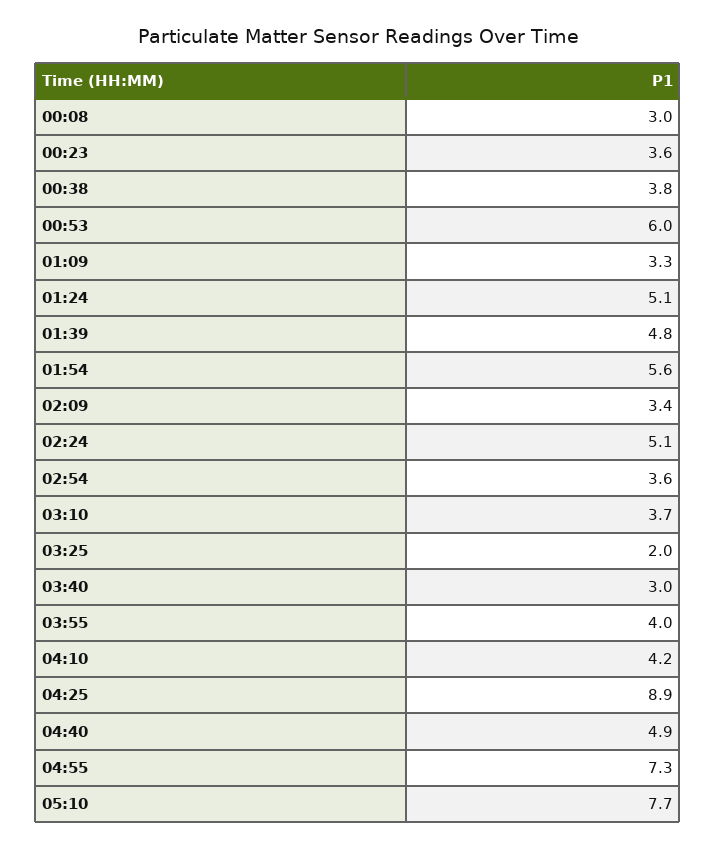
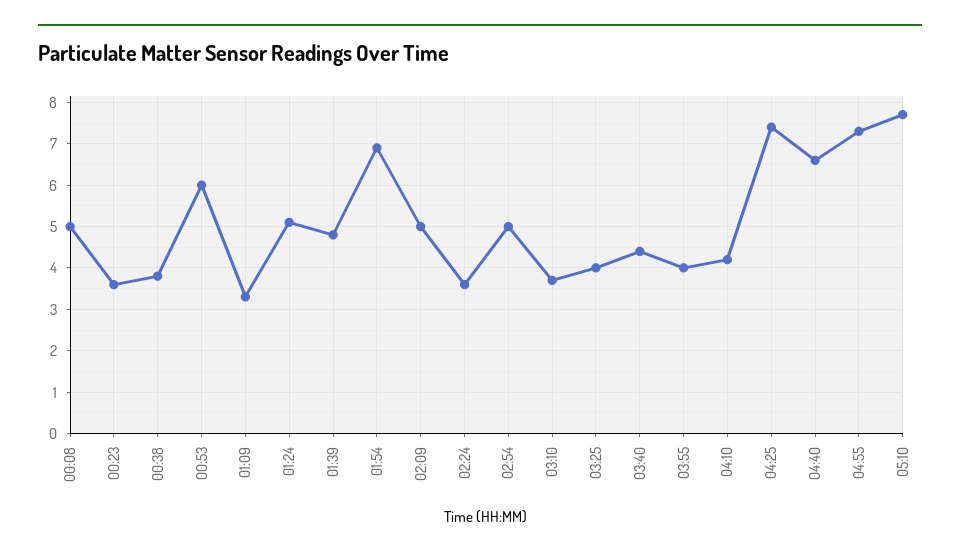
  {
-   "00:08": 3,
+   "00:08": 5,
    "00:23": 3.6,
    "00:38": 3.8,
    "00:53": 6,
    "01:09": 3.3,
    "01:24": 5.1,
    "01:39": 4.8,
-   "01:54": 5.6,
+   "01:54": 7,
-   "02:09": 3.4,
+   "02:09": 5,
-   "02:24": 5.1,
+   "02:24": 3.5,
-   "02:54": 3.6,
+   "02:54": 5,
    "03:10": 3.7,
-   "03:25": 2,
+   "03:25": 4,
-   "03:40": 3,
+   "03:40": 4.5,
    "03:55": 4,
    "04:10": 4.2,
-   "04:25": 8.9,
+   "04:25": 7.5,
-   "04:40": 4.9,
+   "04:40": 6.5,
    "04:55": 7.3,
    "05:10": 7.7
  }

